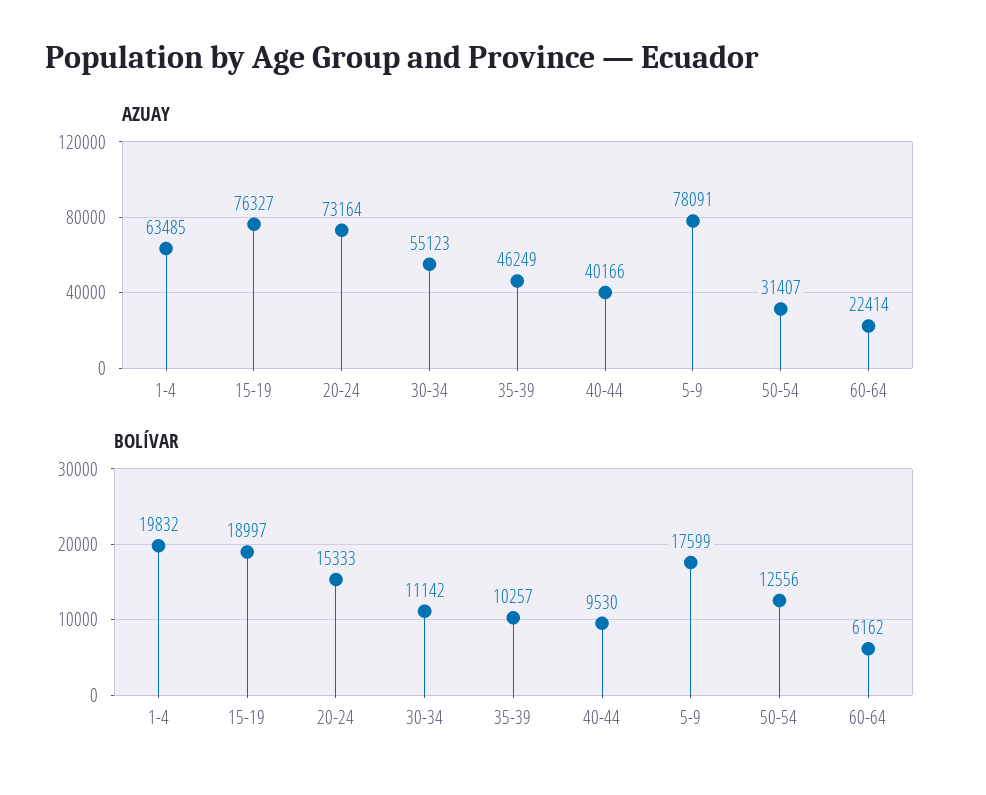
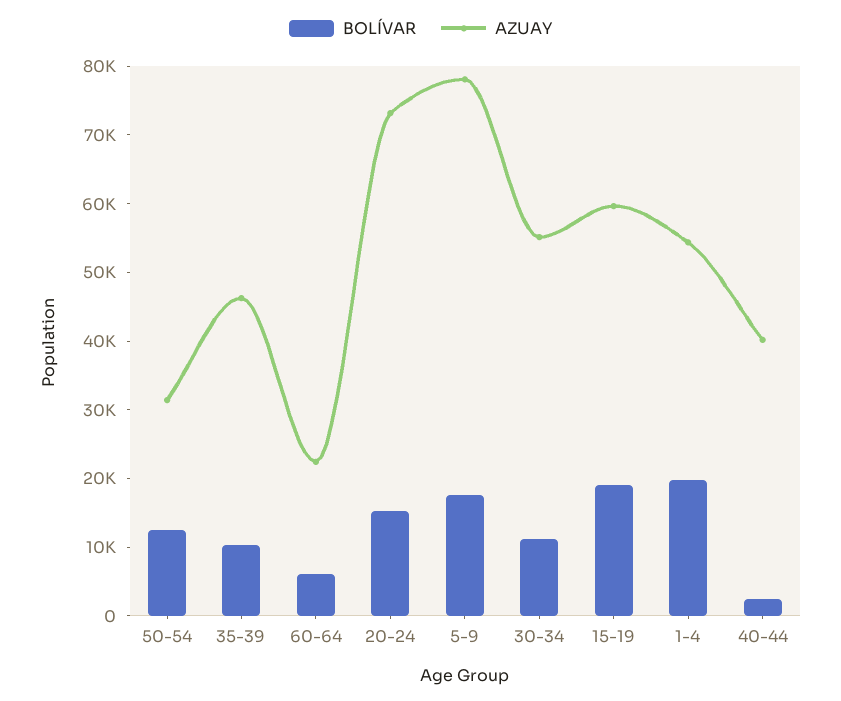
  {
    "AZUAY": {
-     "1-4": 63485,
+     "1-4": 54000,
-     "15-19": 76327,
+     "15-19": 60000,
      "20-24": 73164,
      "30-34": 55123,
      "35-39": 46249,
      "40-44": 40166,
      "5-9": 78091,
      "50-54": 31407,
      "60-64": 22414
    },
    "BOLÍVAR": {
      "1-4": 19832,
      "15-19": 18997,
      "20-24": 15333,
      "30-34": 11142,
      "35-39": 10257,
-     "40-44": 9530,
+     "40-44": 2000,
      "5-9": 17599,
      "50-54": 12556,
      "60-64": 6162
    }
  }

